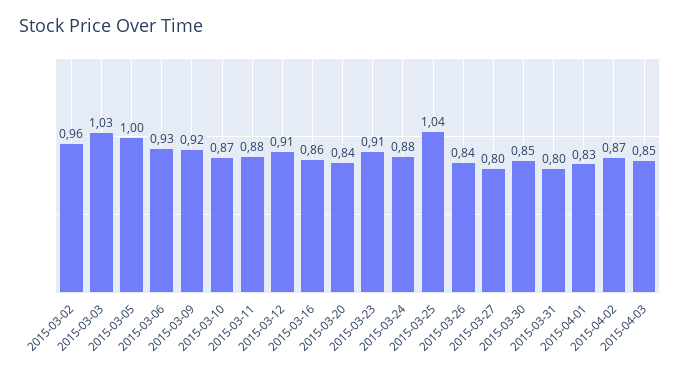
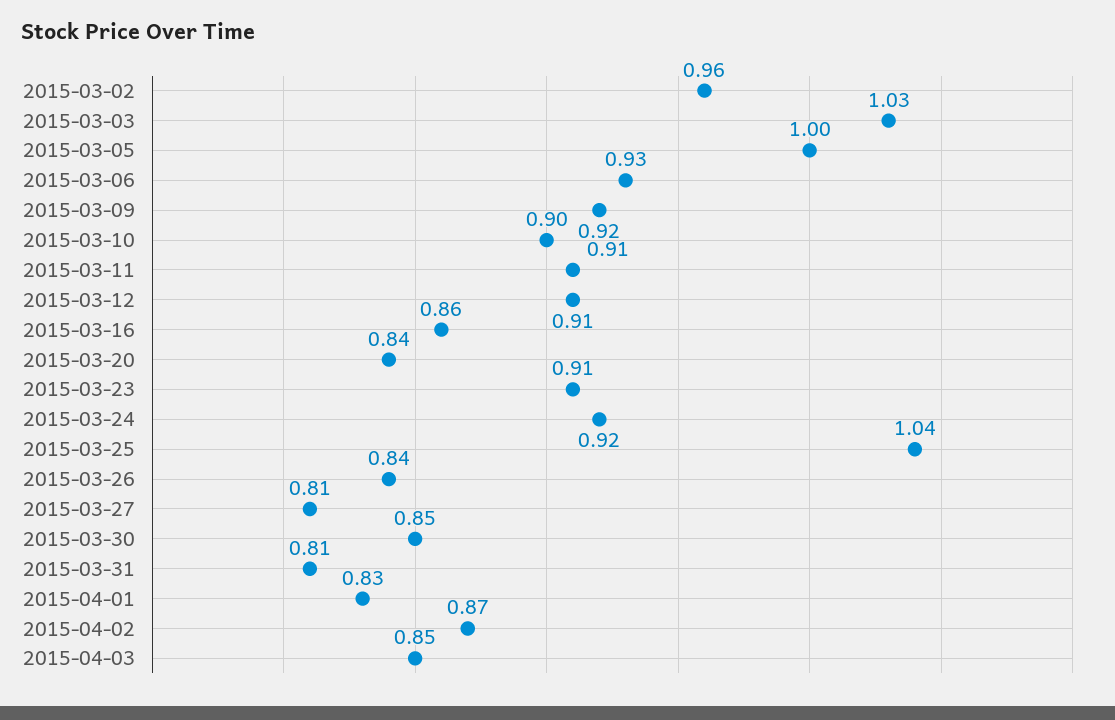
  {
    "2015-03-02": 0.96,
    "2015-03-03": 1.03,
    "2015-03-05": 1,
    "2015-03-06": 0.93,
    "2015-03-09": 0.92,
-   "2015-03-10": 0.87,
+   "2015-03-10": 0.9,
-   "2015-03-11": 0.88,
+   "2015-03-11": 0.91,
    "2015-03-12": 0.91,
    "2015-03-16": 0.86,
    "2015-03-20": 0.84,
    "2015-03-23": 0.91,
-   "2015-03-24": 0.88,
+   "2015-03-24": 0.92,
    "2015-03-25": 1.04,
    "2015-03-26": 0.84,
-   "2015-03-27": 0.8,
+   "2015-03-27": 0.81,
    "2015-03-30": 0.85,
-   "2015-03-31": 0.8,
+   "2015-03-31": 0.81,
    "2015-04-01": 0.83,
    "2015-04-02": 0.87,
    "2015-04-03": 0.85
  }

